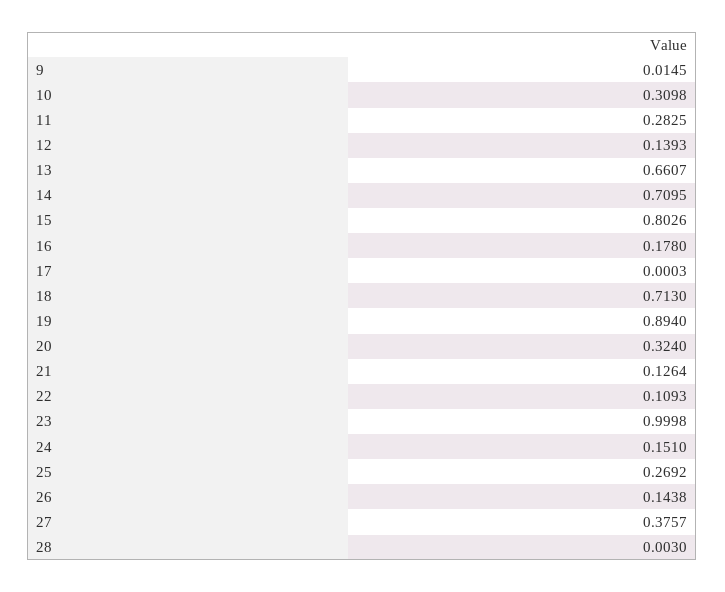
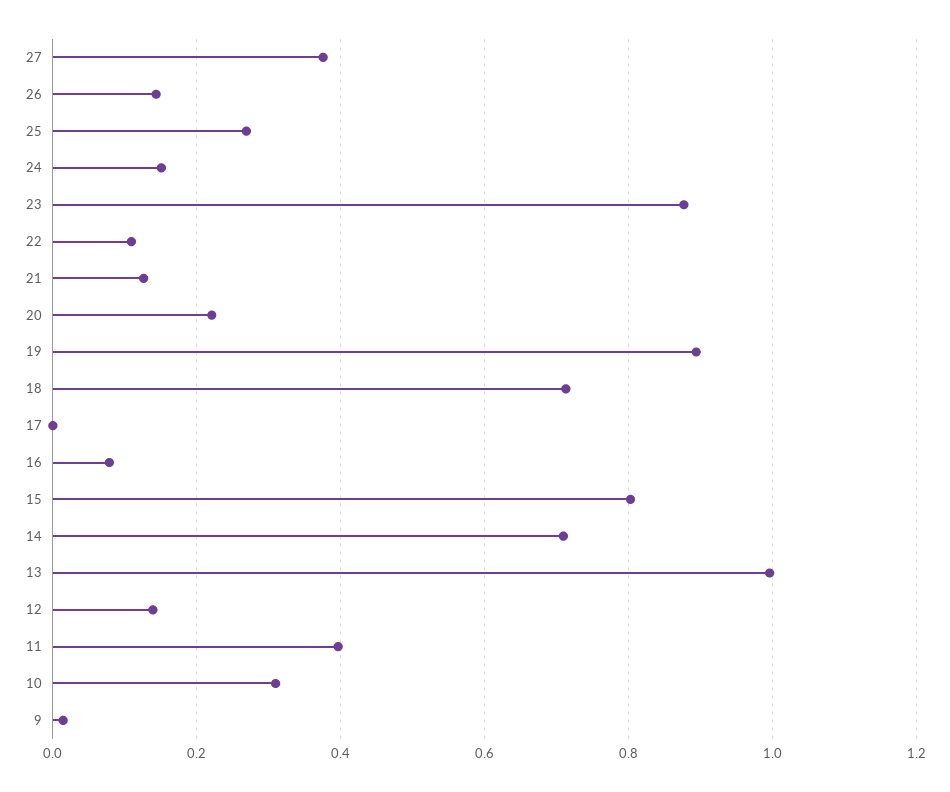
  {
    "9": 0.0145,
    "10": 0.3098,
-   "11": 0.2825,
+   "11": 0.4,
    "12": 0.1393,
-   "13": 0.6607,
+   "13": 1,
    "14": 0.7095,
    "15": 0.8026,
-   "16": 0.178,
+   "16": 0.08,
    "17": 0.0003,
    "18": 0.713,
    "19": 0.894,
-   "20": 0.324,
+   "20": 0.22,
    "21": 0.1264,
    "22": 0.1093,
-   "23": 0.9998,
+   "23": 0.88,
    "24": 0.151,
    "25": 0.2692,
    "26": 0.1438,
-   "27": 0.3757,
+   "27": 0.3757
-   "28": 0.003
  }

